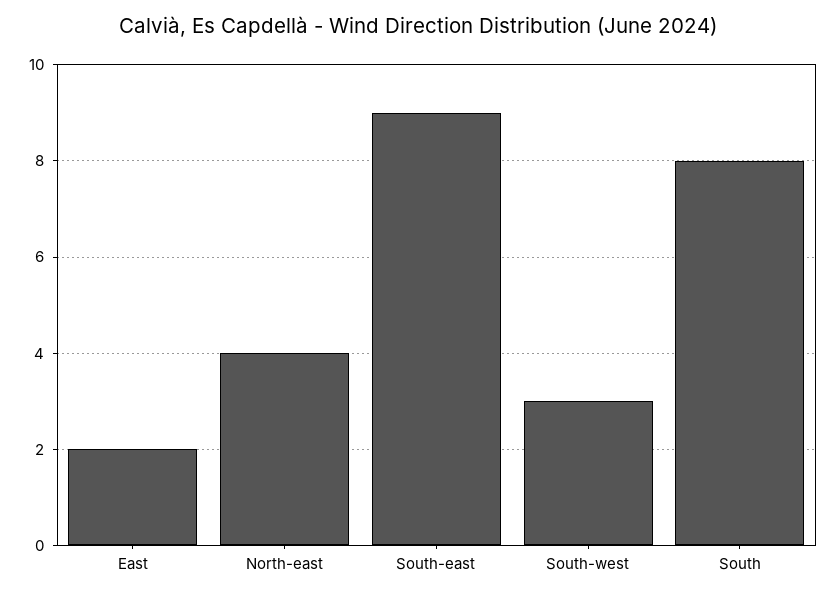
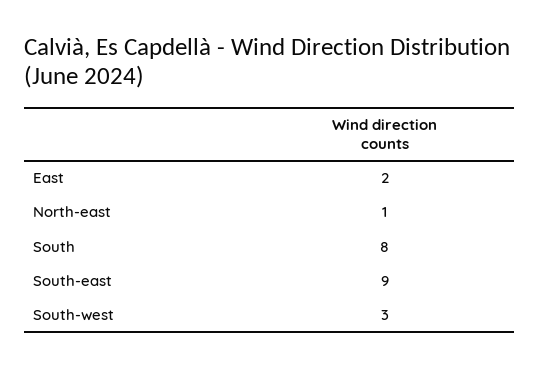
  {
    "East": 2,
-   "North-east": 4,
+   "North-east": 1,
    "South-east": 9,
    "South-west": 3,
    "South": 8
  }

